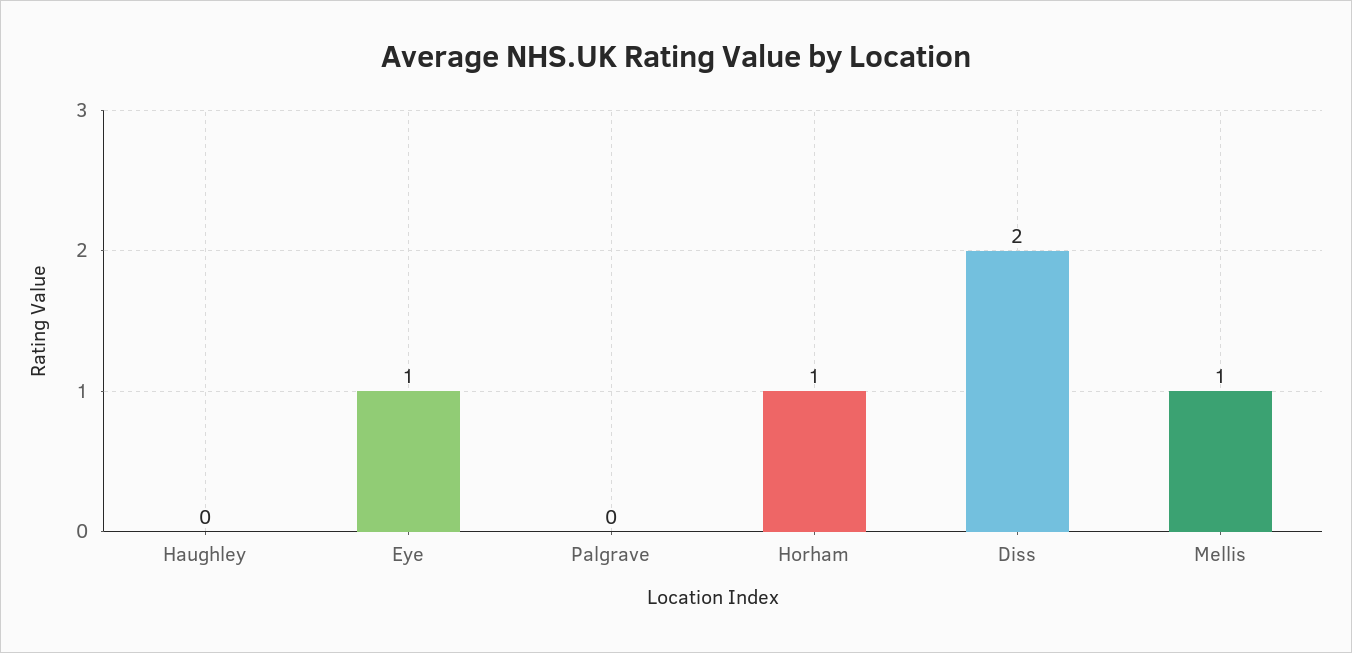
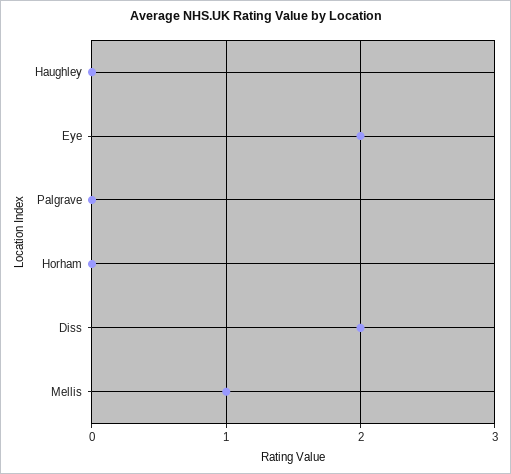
  {
    "Haughley": 0,
-   "Eye": 1,
+   "Eye": 2,
    "Palgrave": 0,
-   "Horham": 1,
+   "Horham": 0,
    "Diss": 2,
    "Mellis": 1
  }

